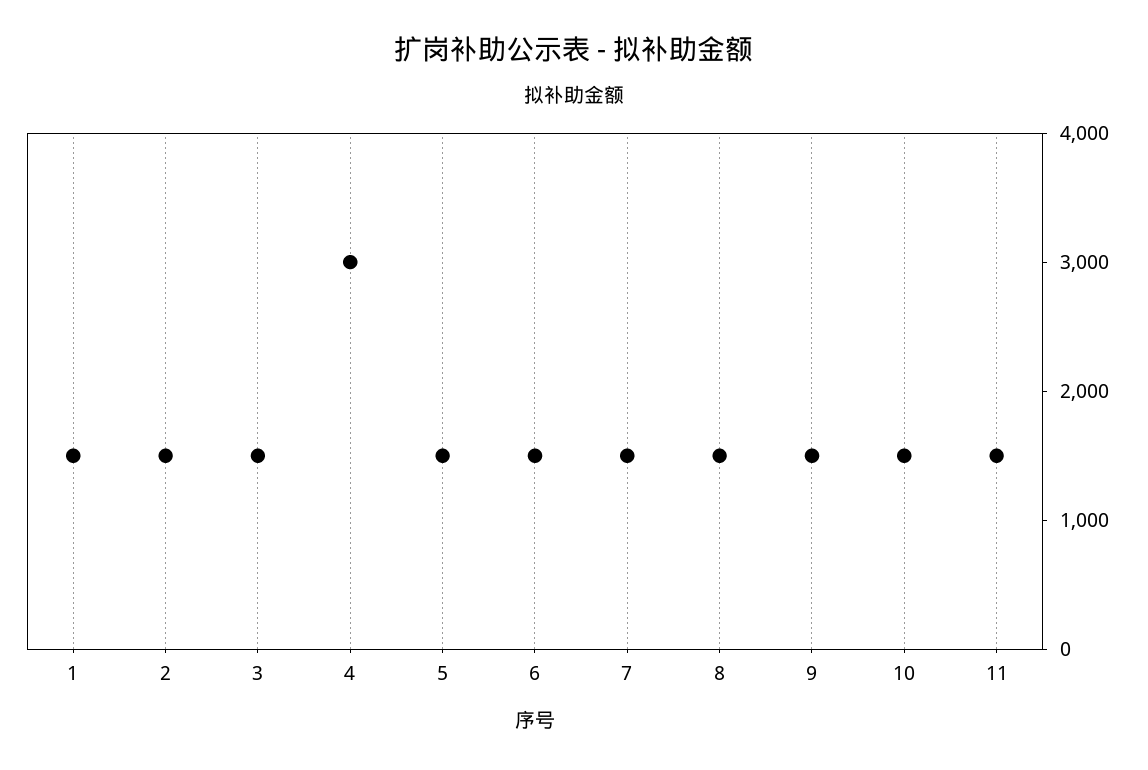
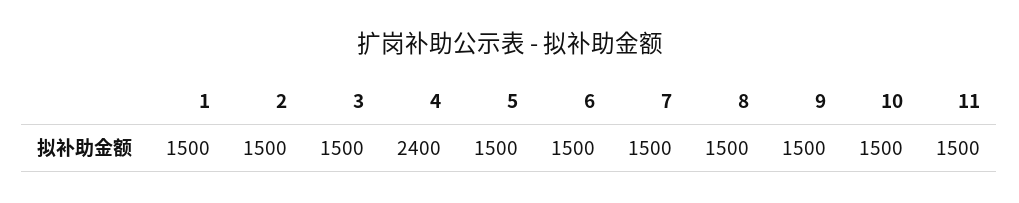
  {
    "1": 1500,
    "2": 1500,
    "3": 1500,
-   "4": 3000,
+   "4": 2400,
    "5": 1500,
    "6": 1500,
    "7": 1500,
    "8": 1500,
    "9": 1500,
    "10": 1500,
    "11": 1500
  }

